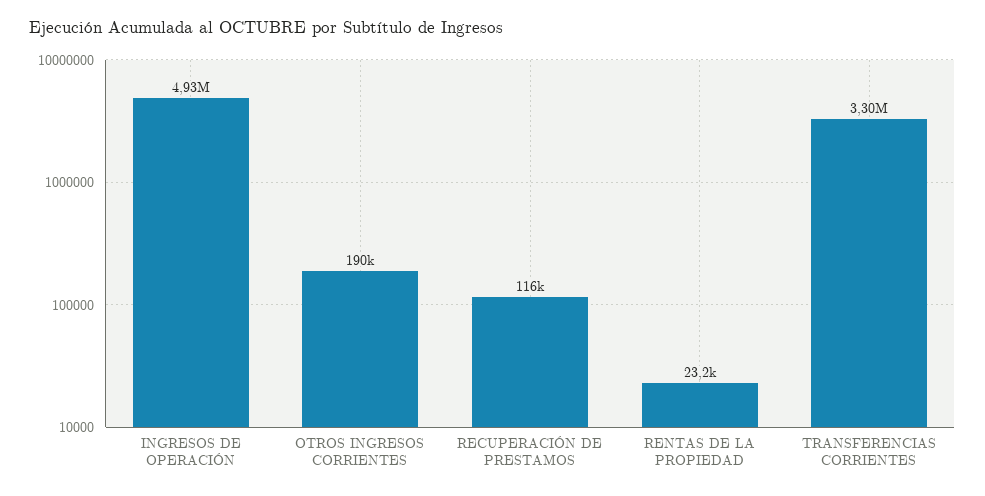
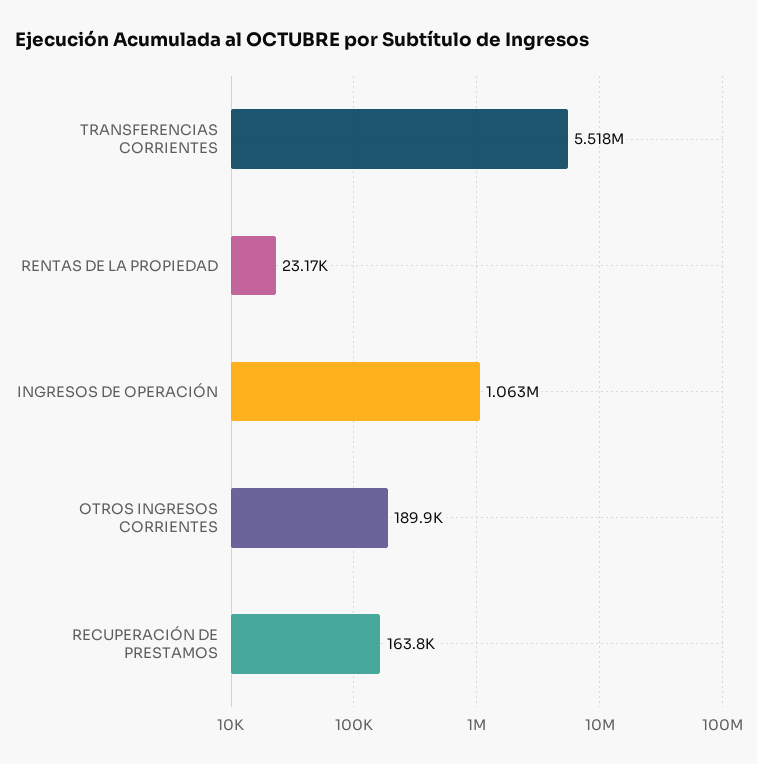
  {
-   "INGRESOS DE OPERACIÓN": 4930000,
+   "INGRESOS DE OPERACIÓN": 1063000,
    "OTROS INGRESOS CORRIENTES": 189900,
-   "RECUPERACIÓN DE PRESTAMOS": 116000,
+   "RECUPERACIÓN DE PRESTAMOS": 163800,
    "RENTAS DE LA PROPIEDAD": 23170,
-   "TRANSFERENCIAS CORRIENTES": 3300000
+   "TRANSFERENCIAS CORRIENTES": 5518000
  }

